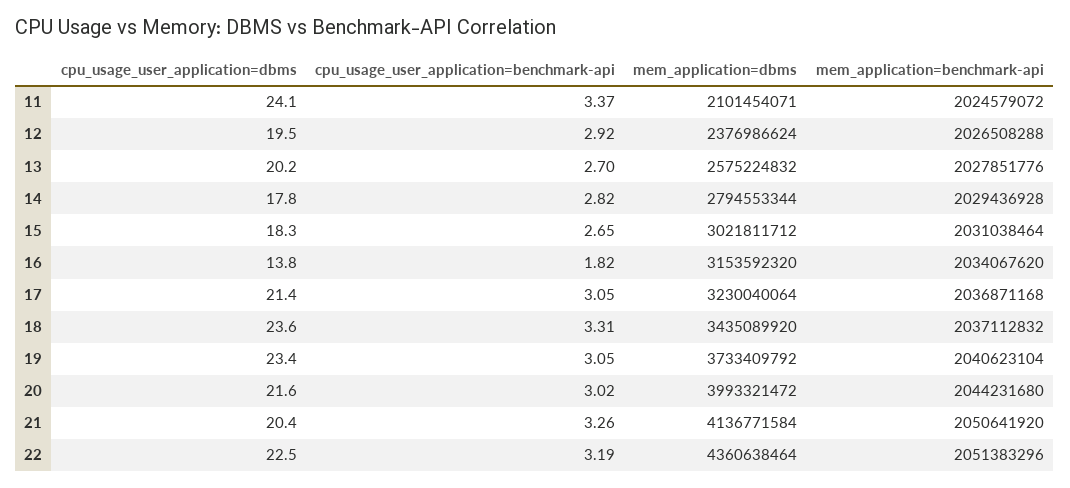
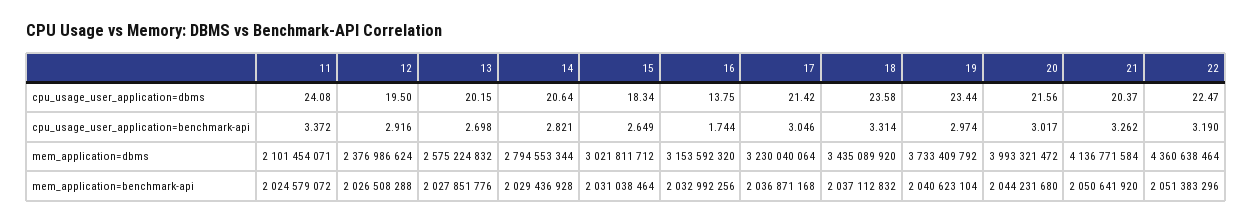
  {
    "cpu_usage_user_application=dbms": {
      "11": 24.08,
      "12": 19.5,
      "13": 20.15,
-     "14": 17.8,
+     "14": 20.64,
      "15": 18.34,
      "16": 13.75,
      "17": 21.42,
      "18": 23.58,
      "19": 23.44,
      "20": 21.56,
      "21": 20.37,
      "22": 22.47
    },
    "cpu_usage_user_application=benchmark-api": {
      "11": 3.372,
      "12": 2.916,
      "13": 2.698,
      "14": 2.821,
      "15": 2.649,
-     "16": 1.82,
+     "16": 1.744,
      "17": 3.046,
      "18": 3.314,
-     "19": 3.05,
+     "19": 2.974,
      "20": 3.017,
      "21": 3.262,
      "22": 3.19
    },
    "mem_application=dbms": {
      "11": 2101454071,
      "12": 2376986624,
      "13": 2575224832,
      "14": 2794553344,
      "15": 3021811712,
      "16": 3153592320,
      "17": 3230040064,
      "18": 3435089920,
      "19": 3733409792,
      "20": 3993321472,
      "21": 4136771584,
      "22": 4360638464
    },
    "mem_application=benchmark-api": {
      "11": 2024579072,
      "12": 2026508288,
      "13": 2027851776,
      "14": 2029436928,
      "15": 2031038464,
-     "16": 2034067620,
+     "16": 2032992256,
      "17": 2036871168,
      "18": 2037112832,
      "19": 2040623104,
      "20": 2044231680,
      "21": 2050641920,
      "22": 2051383296
    }
  }

